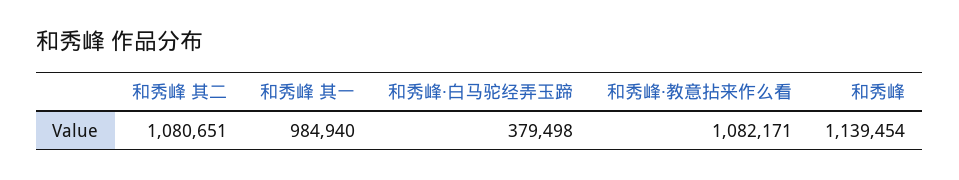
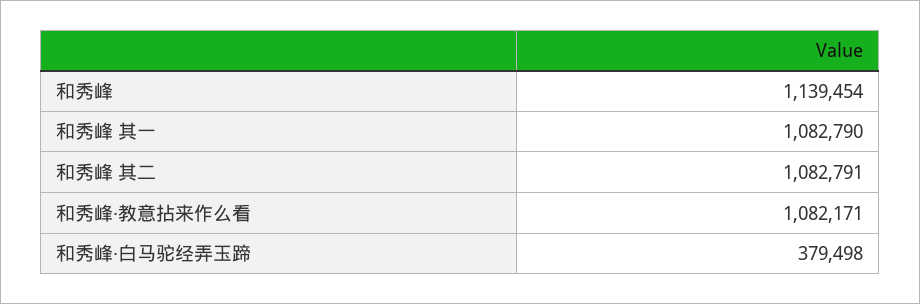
  {
-   "和秀峰 其二": 1080651,
+   "和秀峰 其二": 1082791,
-   "和秀峰 其一": 984940,
+   "和秀峰 其一": 1082790,
    "和秀峰·白马驼经弄玉蹄": 379498,
    "和秀峰·教意拈来作么看": 1082171,
    "和秀峰": 1139454
  }

